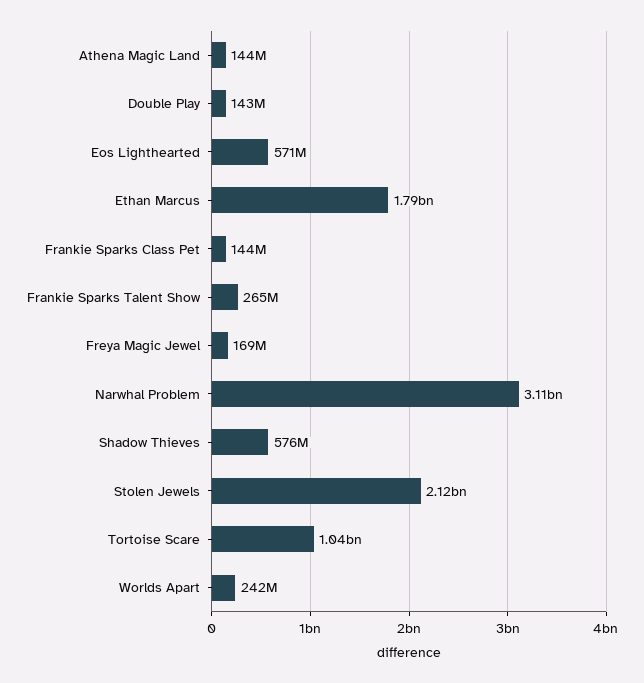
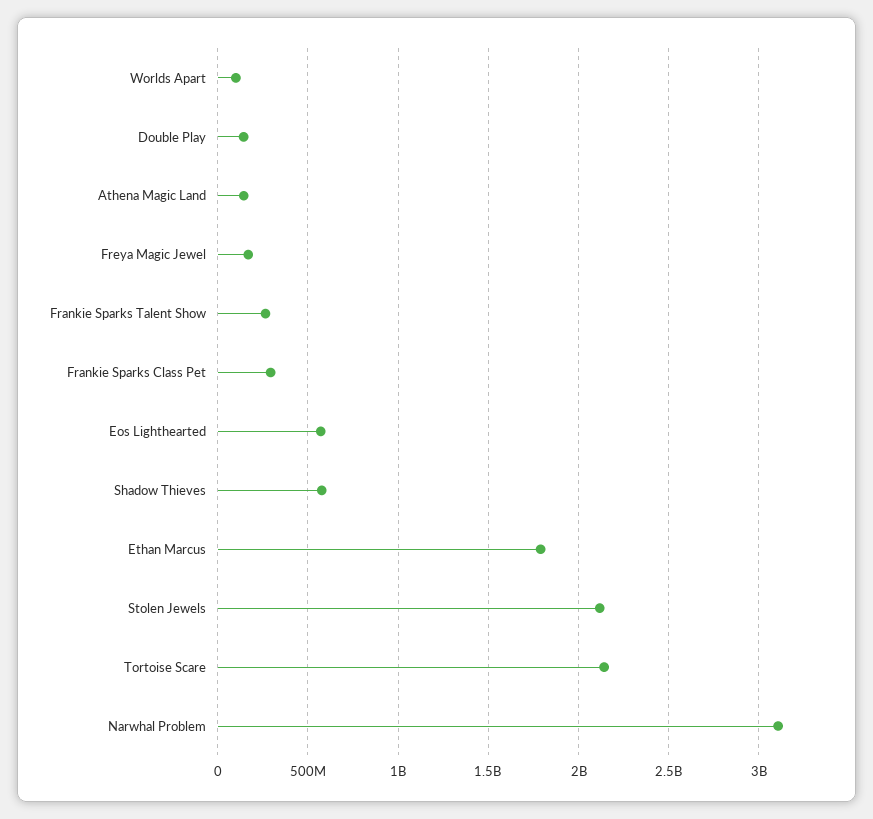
  {
    "Athena Magic Land": 144000000,
    "Double Play": 143000000,
    "Eos Lighthearted": 571000000,
    "Ethan Marcus": 1790000000,
-   "Frankie Sparks Class Pet": 144000000,
+   "Frankie Sparks Class Pet": 300000000,
    "Frankie Sparks Talent Show": 265000000,
    "Freya Magic Jewel": 169000000,
    "Narwhal Problem": 3110000000,
    "Shadow Thieves": 576000000,
    "Stolen Jewels": 2120000000,
-   "Tortoise Scare": 1040000000,
+   "Tortoise Scare": 2150000000,
-   "Worlds Apart": 242000000
+   "Worlds Apart": 100000000
  }

